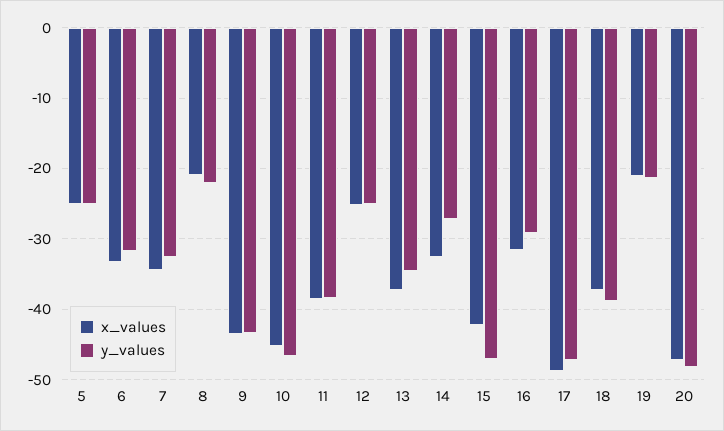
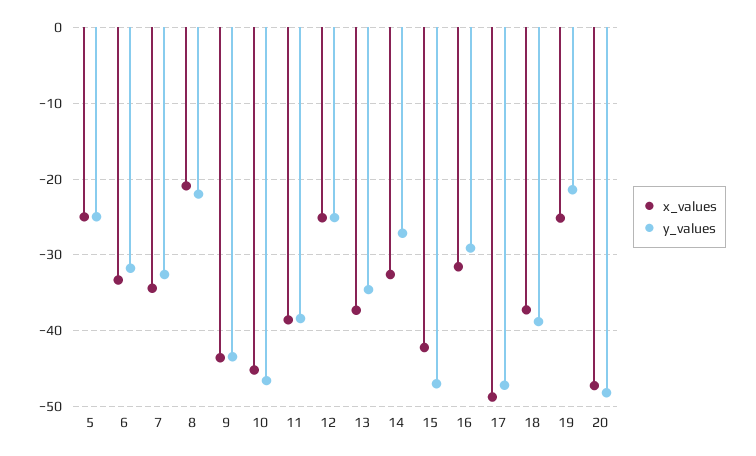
  {
    "x_values": {
      "5": -25,
      "6": -33,
      "7": -34,
      "8": -21,
      "9": -44,
      "10": -45,
      "11": -39,
      "12": -25,
      "13": -37,
      "14": -33,
      "15": -42,
      "16": -32,
      "17": -49,
      "18": -37,
-     "19": -21,
+     "19": -25,
      "20": -47
    },
    "y_values": {
      "5": -25,
      "6": -32,
      "7": -33,
      "8": -22,
      "9": -43,
      "10": -47,
      "11": -38,
      "12": -25,
      "13": -35,
      "14": -27,
      "15": -47,
      "16": -29,
      "17": -47,
      "18": -39,
      "19": -21,
      "20": -48
    }
  }

